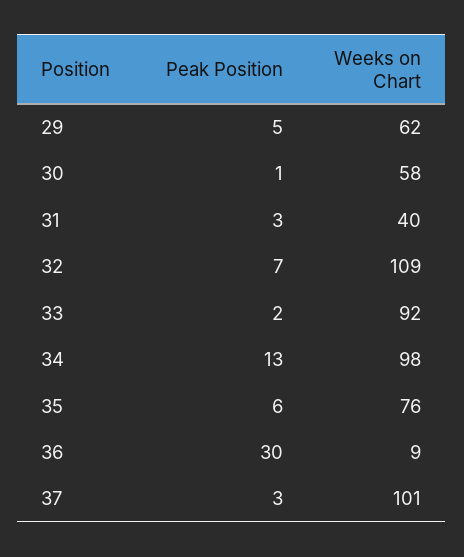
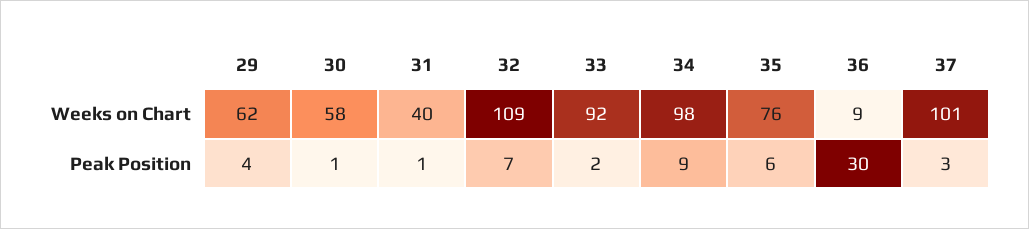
  {
    "Peak Position": {
-     "29": 5,
+     "29": 4,
      "30": 1,
-     "31": 3,
+     "31": 1,
      "32": 7,
      "33": 2,
-     "34": 13,
+     "34": 9,
      "35": 6,
      "36": 30,
      "37": 3
    },
    "Weeks on Chart": {
      "29": 62,
      "30": 58,
      "31": 40,
      "32": 109,
      "33": 92,
      "34": 98,
      "35": 76,
      "36": 9,
      "37": 101
    }
  }

